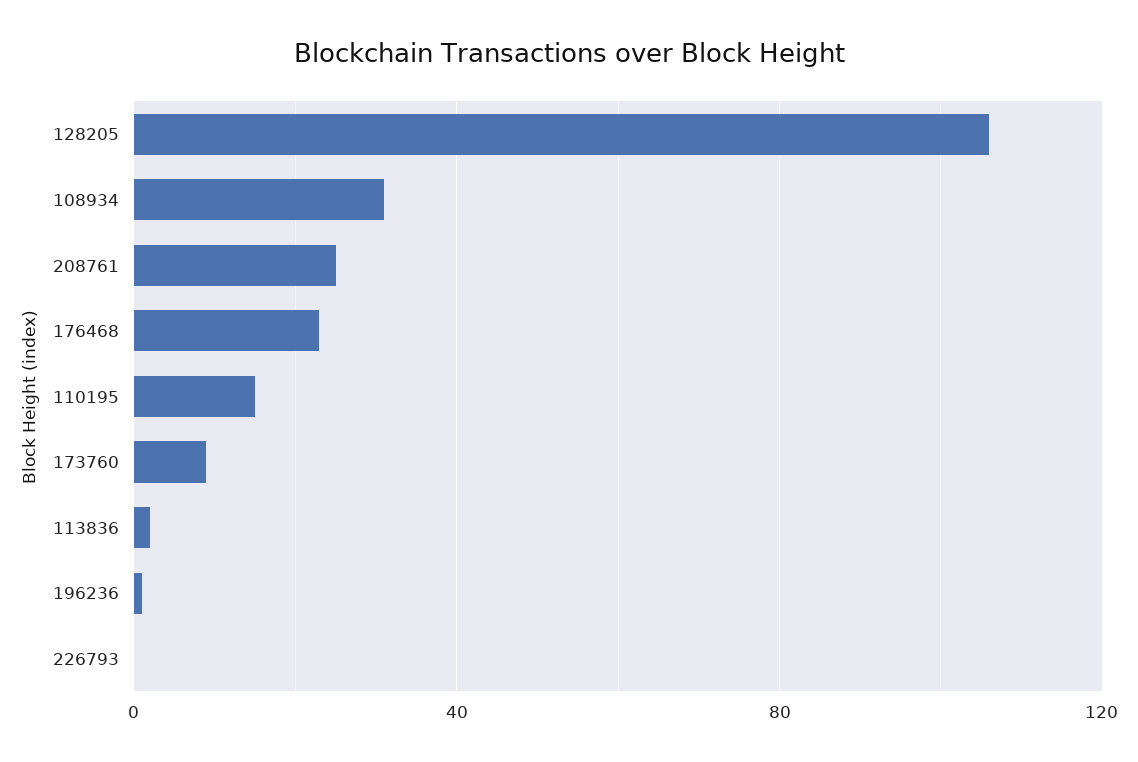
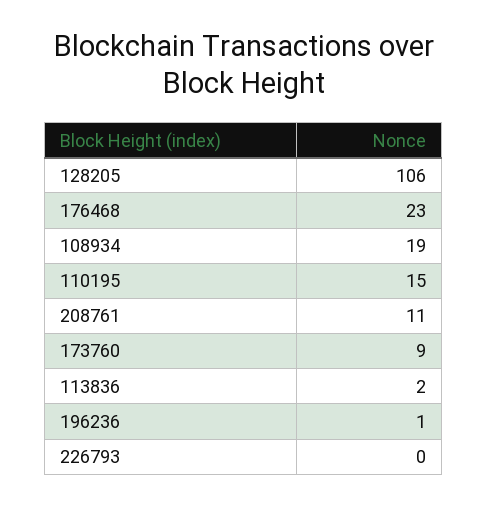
  {
    "128205": 106,
-   "108934": 30,
+   "108934": 19,
-   "208761": 25,
+   "208761": 11,
    "176468": 23,
    "110195": 15,
    "173760": 9,
    "113836": 2,
    "196236": 1,
    "226793": 0
  }

